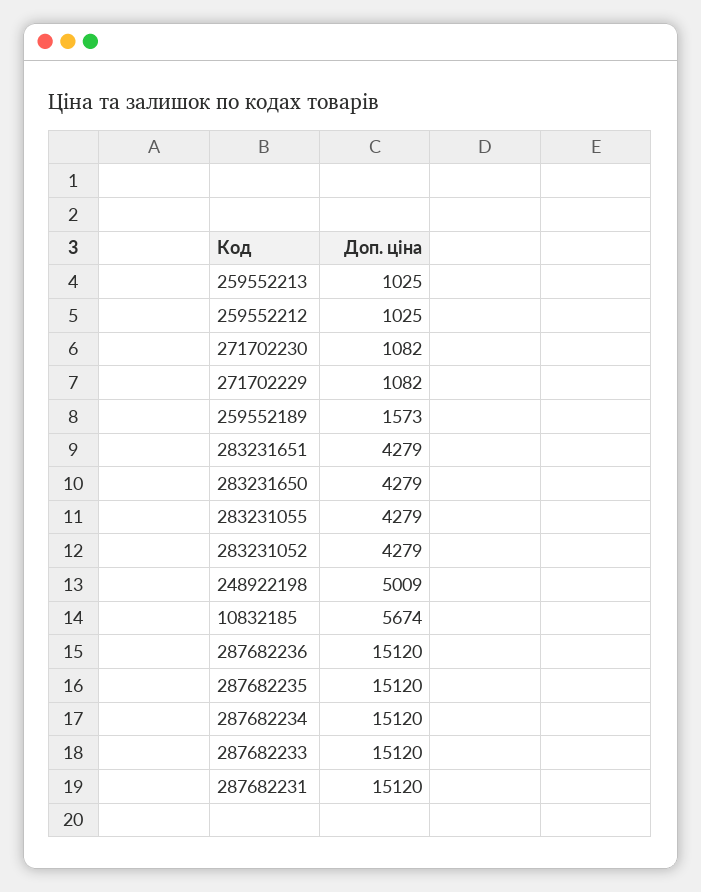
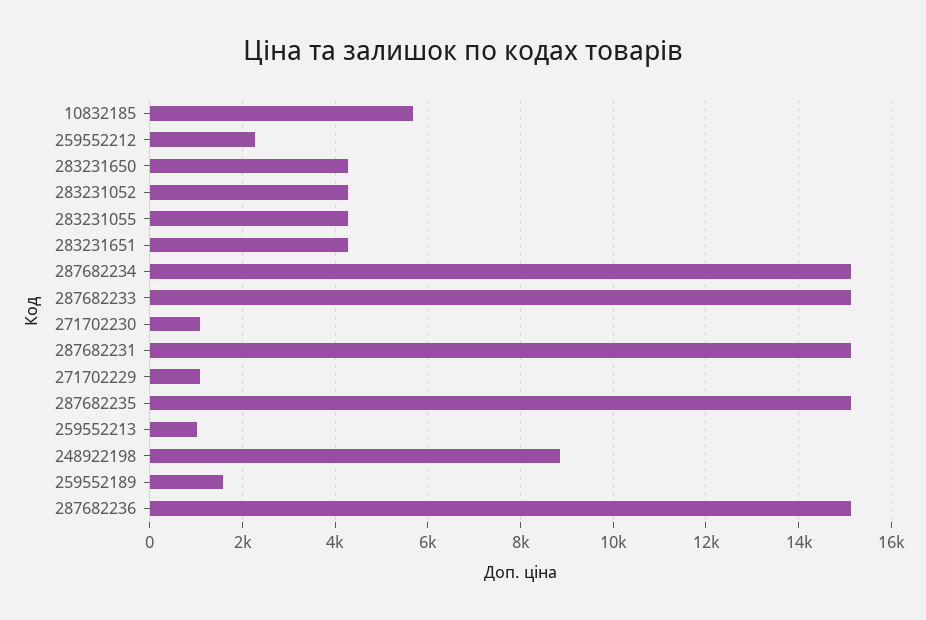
  {
    "259552213": 1025,
-   "259552212": 1025,
+   "259552212": 2200,
    "271702230": 1082,
    "271702229": 1082,
    "259552189": 1573,
    "283231651": 4279,
    "283231650": 4279,
    "283231055": 4279,
    "283231052": 4279,
-   "248922198": 5009,
+   "248922198": 8800,
    "10832185": 5674,
    "287682236": 15120,
    "287682235": 15120,
    "287682234": 15120,
    "287682233": 15120,
    "287682231": 15120
  }

